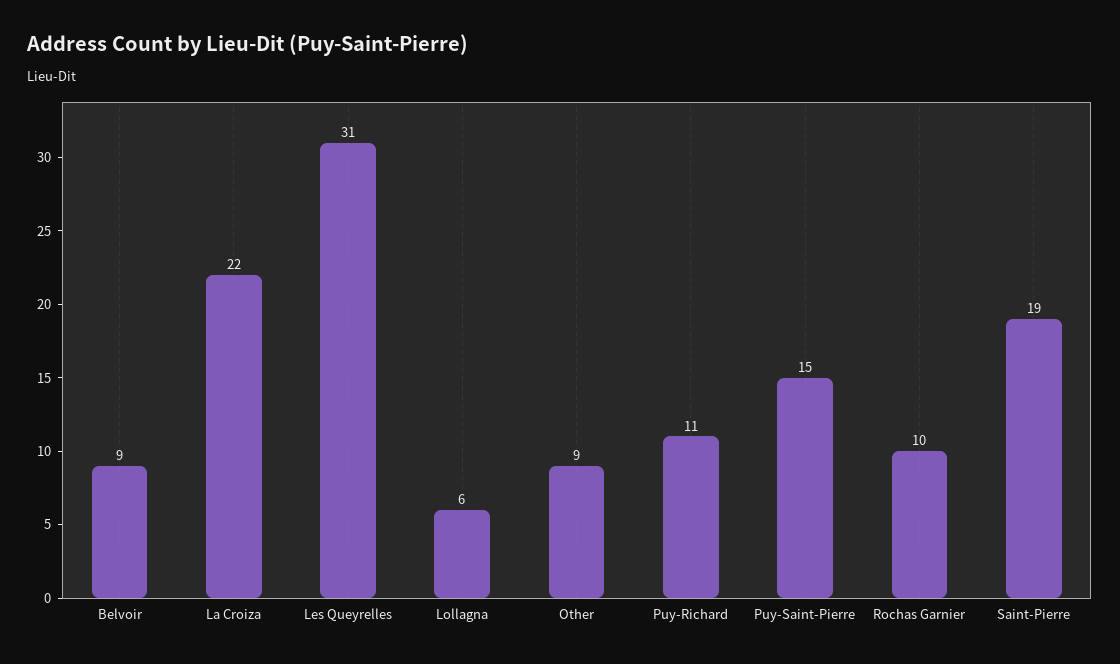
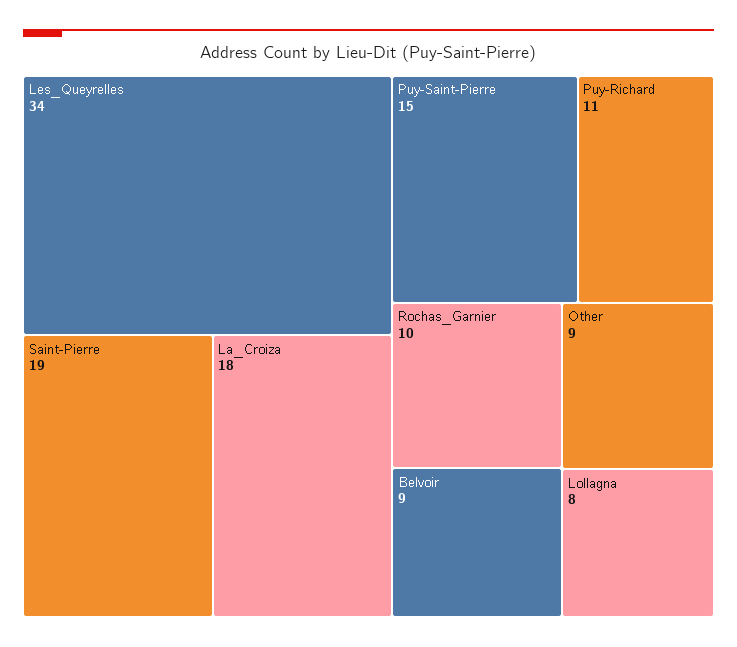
  {
    "Belvoir": 9,
-   "La Croiza": 22,
+   "La Croiza": 18,
-   "Les Queyrelles": 31,
+   "Les Queyrelles": 34,
-   "Lollagna": 6,
+   "Lollagna": 8,
    "Other": 9,
    "Puy-Richard": 11,
    "Puy-Saint-Pierre": 15,
    "Rochas Garnier": 10,
    "Saint-Pierre": 19
  }

